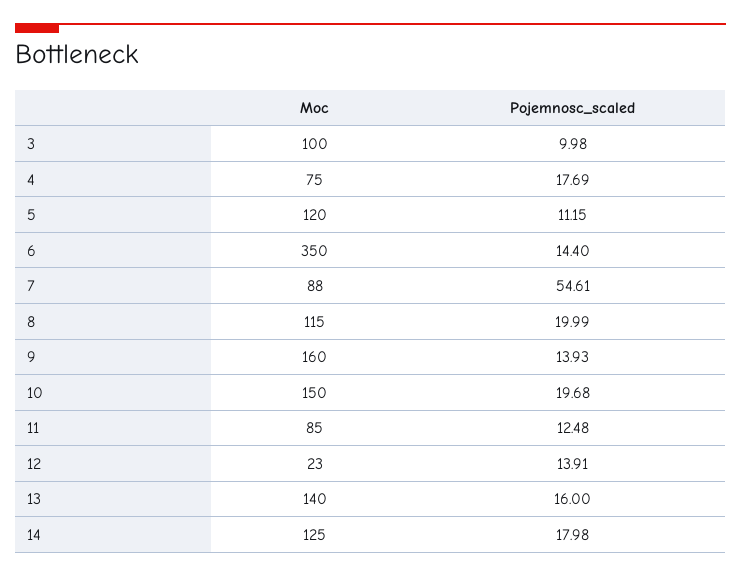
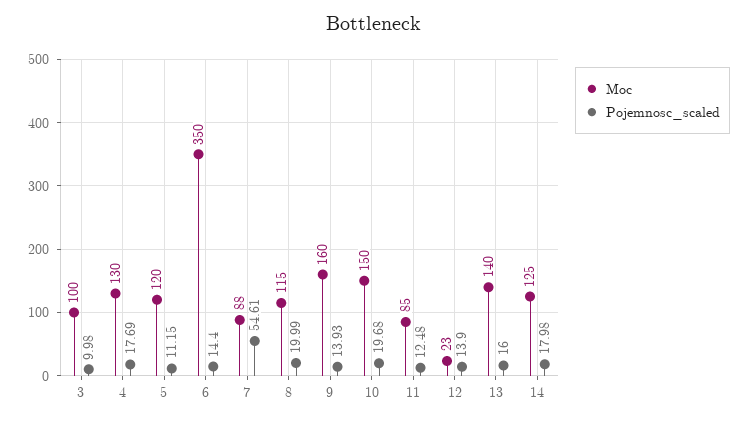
  {
    "Moc": {
      "3": 100,
-     "4": 75,
+     "4": 130,
      "5": 120,
      "6": 350,
      "7": 88,
      "8": 115,
      "9": 160,
      "10": 150,
      "11": 85,
      "12": 23,
      "13": 140,
      "14": 125
    },
    "Pojemnosc_scaled": {
      "3": 9.98,
      "4": 17.69,
      "5": 11.15,
      "6": 14.4,
      "7": 54.61,
      "8": 19.99,
      "9": 13.93,
      "10": 19.68,
      "11": 12.48,
-     "12": 13.91,
+     "12": 13.9,
      "13": 16,
      "14": 17.98
    }
  }

